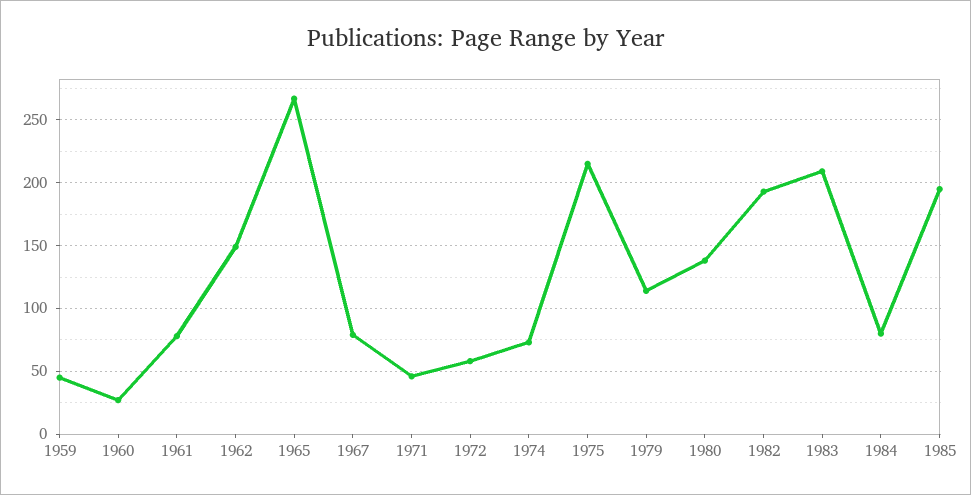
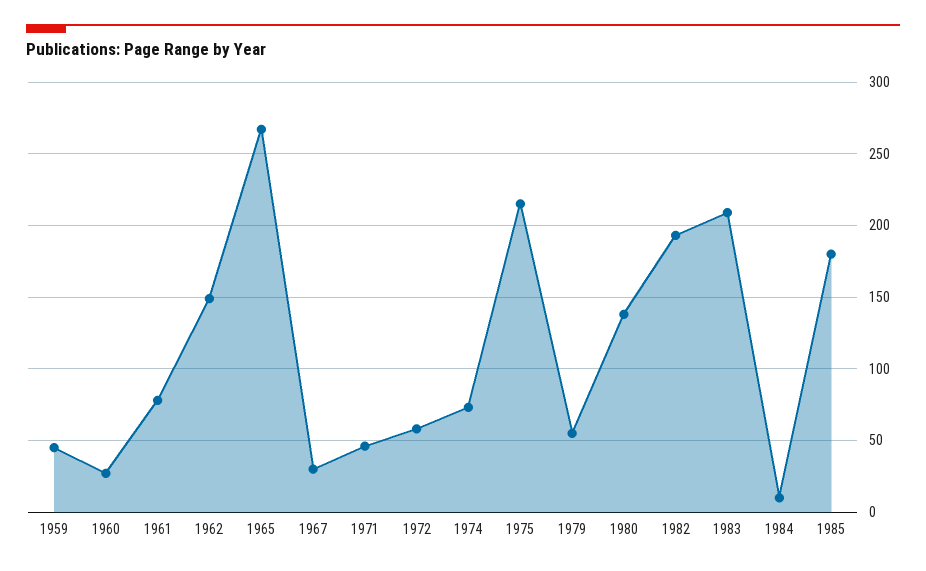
  {
    "1959": 45,
    "1960": 25,
    "1961": 80,
    "1962": 150,
    "1965": 265,
-   "1967": 80,
+   "1967": 30,
    "1971": 45,
    "1972": 60,
    "1974": 75,
    "1975": 215,
-   "1979": 115,
+   "1979": 55,
    "1980": 140,
    "1982": 195,
    "1983": 210,
-   "1984": 80,
+   "1984": 10,
-   "1985": 195
+   "1985": 180
  }

